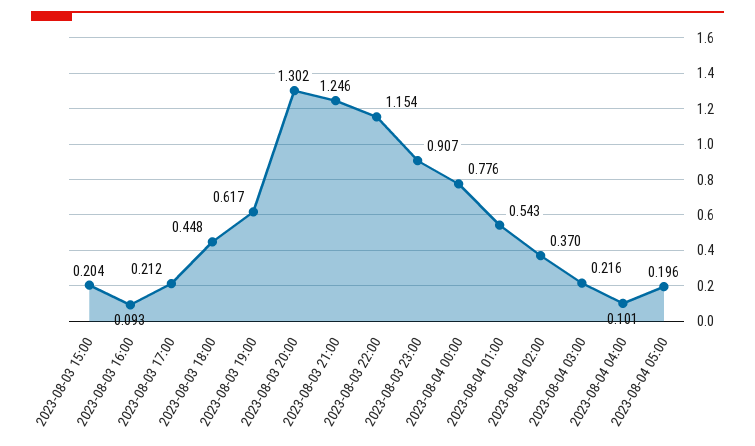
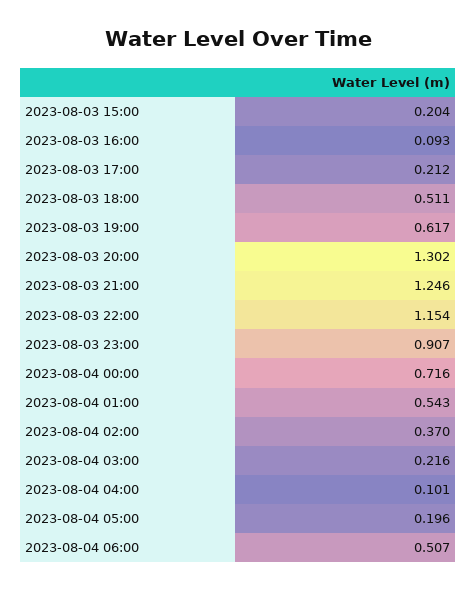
  {
    "2023-08-03 15:00": 0.204,
    "2023-08-03 16:00": 0.093,
    "2023-08-03 17:00": 0.212,
-   "2023-08-03 18:00": 0.448,
+   "2023-08-03 18:00": 0.511,
    "2023-08-03 19:00": 0.617,
    "2023-08-03 20:00": 1.302,
    "2023-08-03 21:00": 1.246,
    "2023-08-03 22:00": 1.154,
    "2023-08-03 23:00": 0.907,
-   "2023-08-04 00:00": 0.776,
+   "2023-08-04 00:00": 0.716,
    "2023-08-04 01:00": 0.543,
    "2023-08-04 02:00": 0.37,
    "2023-08-04 03:00": 0.216,
    "2023-08-04 04:00": 0.101,
-   "2023-08-04 05:00": 0.196
+   "2023-08-04 05:00": 0.196,
+   "2023-08-04 06:00": 0.507
  }

